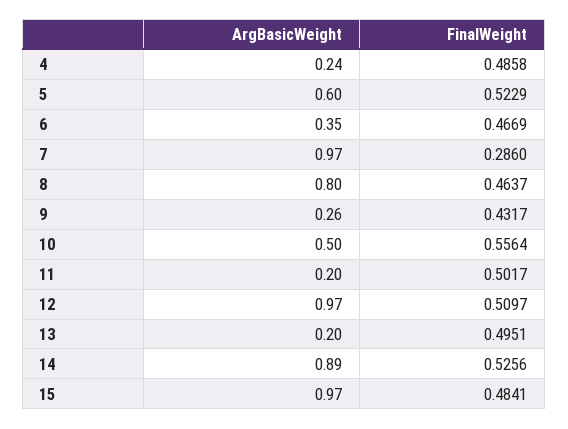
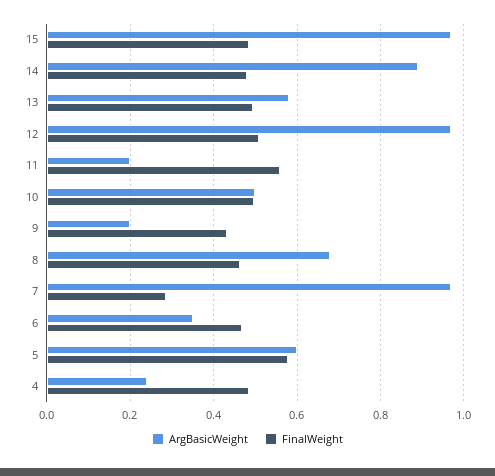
  {
    "ArgBasicWeight": {
      "4": 0.24,
      "5": 0.6,
      "6": 0.35,
      "7": 0.97,
-     "8": 0.8,
+     "8": 0.68,
-     "9": 0.26,
+     "9": 0.2,
      "10": 0.5,
      "11": 0.2,
      "12": 0.97,
-     "13": 0.2,
+     "13": 0.58,
      "14": 0.89,
      "15": 0.97
    },
    "FinalWeight": {
      "4": 0.4858,
-     "5": 0.5229,
+     "5": 0.58,
      "6": 0.4669,
      "7": 0.286,
      "8": 0.4637,
      "9": 0.4317,
-     "10": 0.5564,
+     "10": 0.5,
-     "11": 0.5017,
+     "11": 0.56,
      "12": 0.5097,
      "13": 0.4951,
-     "14": 0.5256,
+     "14": 0.48,
      "15": 0.4841
    }
  }

